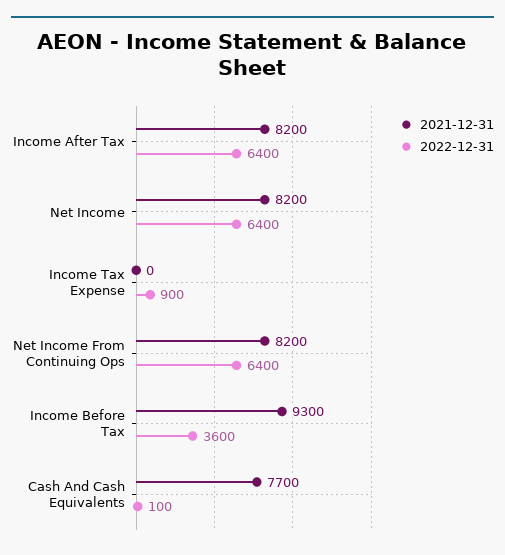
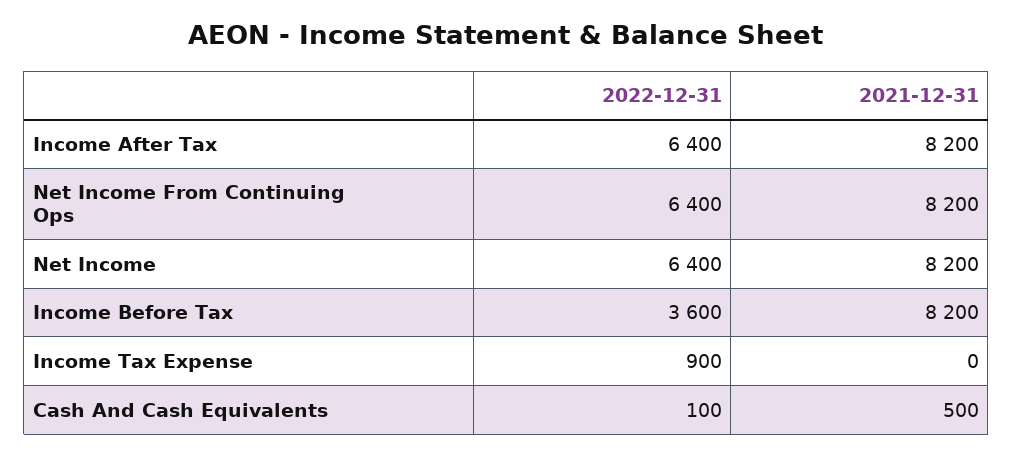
  {
    "2021-12-31": {
      "Income After Tax": 8200,
      "Net Income": 8200,
      "Income Tax Expense": 0,
      "Net Income From Continuing Ops": 8200,
-     "Income Before Tax": 9300,
+     "Income Before Tax": 8200,
-     "Cash And Cash Equivalents": 7700
+     "Cash And Cash Equivalents": 500
    },
    "2022-12-31": {
      "Income After Tax": 6400,
      "Net Income": 6400,
      "Income Tax Expense": 900,
      "Net Income From Continuing Ops": 6400,
      "Income Before Tax": 3600,
      "Cash And Cash Equivalents": 100
    }
  }

